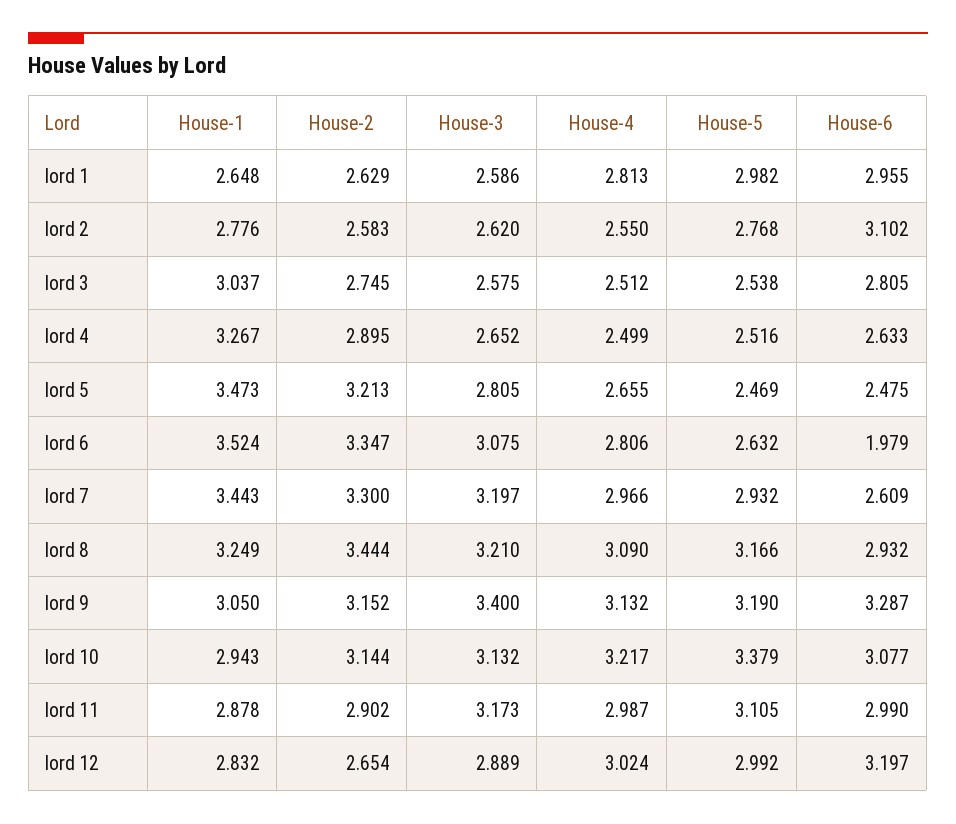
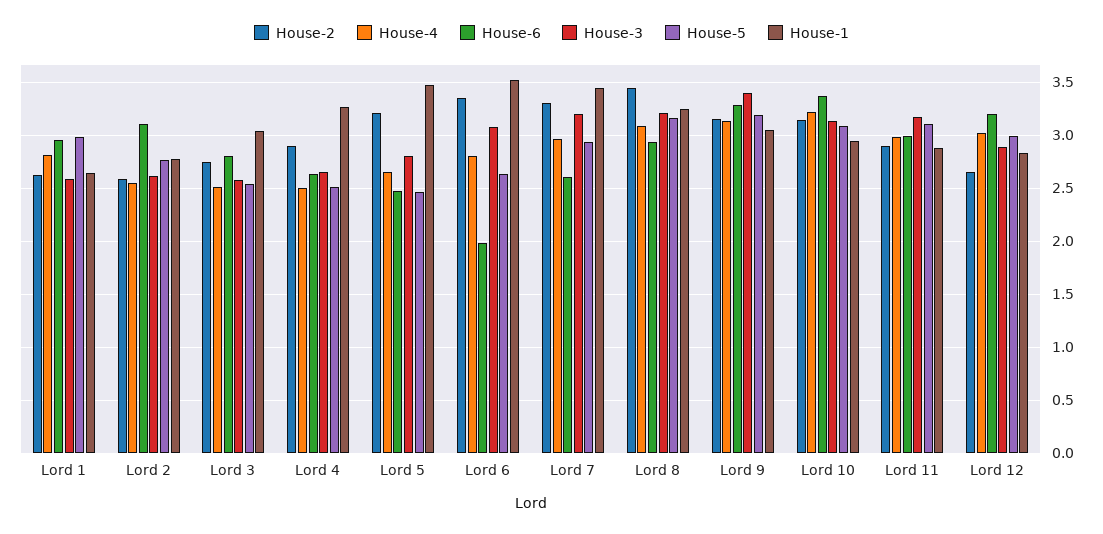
  {
    "House-1": {
      "lord 1": 2.648,
      "lord 2": 2.776,
      "lord 3": 3.037,
      "lord 4": 3.267,
      "lord 5": 3.473,
      "lord 6": 3.524,
      "lord 7": 3.443,
      "lord 8": 3.249,
      "lord 9": 3.05,
      "lord 10": 2.943,
      "lord 11": 2.878,
      "lord 12": 2.832
    },
    "House-2": {
      "lord 1": 2.629,
      "lord 2": 2.583,
      "lord 3": 2.745,
      "lord 4": 2.895,
      "lord 5": 3.213,
      "lord 6": 3.347,
      "lord 7": 3.3,
      "lord 8": 3.444,
      "lord 9": 3.152,
      "lord 10": 3.144,
      "lord 11": 2.902,
      "lord 12": 2.654
    },
    "House-3": {
      "lord 1": 2.586,
      "lord 2": 2.62,
      "lord 3": 2.575,
      "lord 4": 2.652,
      "lord 5": 2.805,
      "lord 6": 3.075,
      "lord 7": 3.197,
      "lord 8": 3.21,
      "lord 9": 3.4,
      "lord 10": 3.132,
      "lord 11": 3.173,
      "lord 12": 2.889
    },
    "House-4": {
      "lord 1": 2.813,
      "lord 2": 2.55,
      "lord 3": 2.512,
      "lord 4": 2.499,
      "lord 5": 2.655,
      "lord 6": 2.806,
      "lord 7": 2.966,
      "lord 8": 3.09,
      "lord 9": 3.132,
      "lord 10": 3.217,
      "lord 11": 2.987,
      "lord 12": 3.024
    },
    "House-5": {
      "lord 1": 2.982,
      "lord 2": 2.768,
      "lord 3": 2.538,
      "lord 4": 2.516,
      "lord 5": 2.469,
      "lord 6": 2.632,
      "lord 7": 2.932,
      "lord 8": 3.166,
      "lord 9": 3.19,
-     "lord 10": 3.379,
+     "lord 10": 3.1,
      "lord 11": 3.105,
      "lord 12": 2.992
    },
    "House-6": {
      "lord 1": 2.955,
      "lord 2": 3.102,
      "lord 3": 2.805,
      "lord 4": 2.633,
      "lord 5": 2.475,
      "lord 6": 1.979,
      "lord 7": 2.609,
      "lord 8": 2.932,
      "lord 9": 3.287,
-     "lord 10": 3.077,
+     "lord 10": 3.4,
      "lord 11": 2.99,
      "lord 12": 3.197
    }
  }

